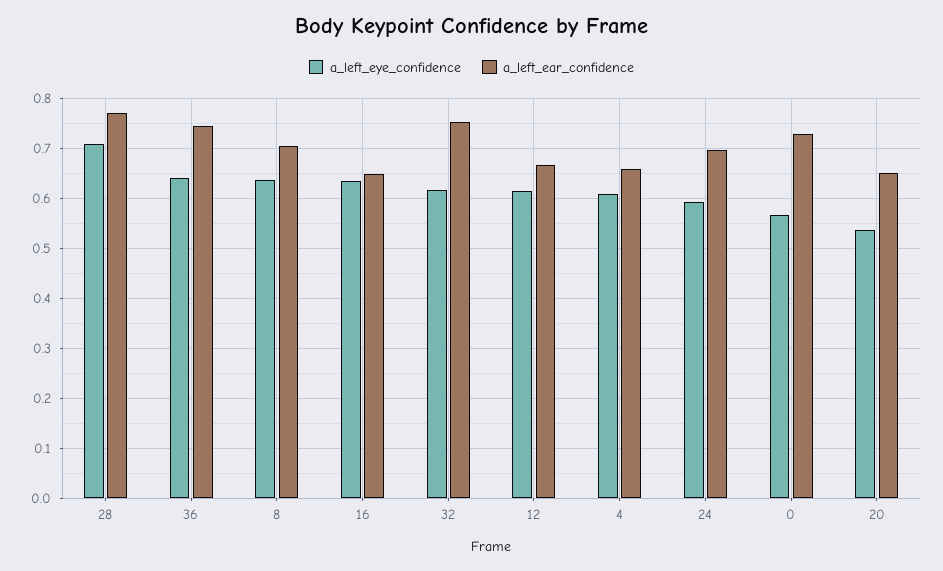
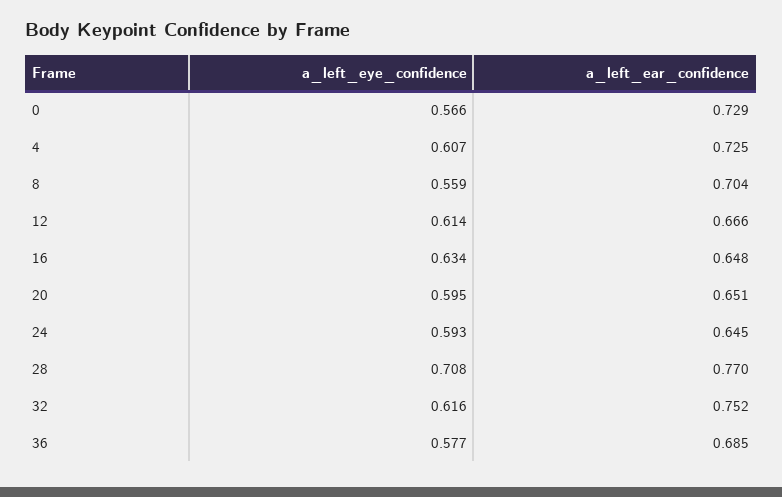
  {
    "a_left_eye_confidence": {
      "28": 0.708,
-     "36": 0.64,
+     "36": 0.577,
-     "8": 0.64,
+     "8": 0.559,
      "16": 0.634,
      "32": 0.616,
      "12": 0.614,
      "4": 0.607,
      "24": 0.593,
      "0": 0.566,
-     "20": 0.54
+     "20": 0.595
    },
    "a_left_ear_confidence": {
      "28": 0.77,
-     "36": 0.74,
+     "36": 0.685,
      "8": 0.704,
      "16": 0.648,
      "32": 0.752,
      "12": 0.666,
-     "4": 0.66,
+     "4": 0.725,
-     "24": 0.7,
+     "24": 0.645,
      "0": 0.729,
      "20": 0.651
    }
  }

